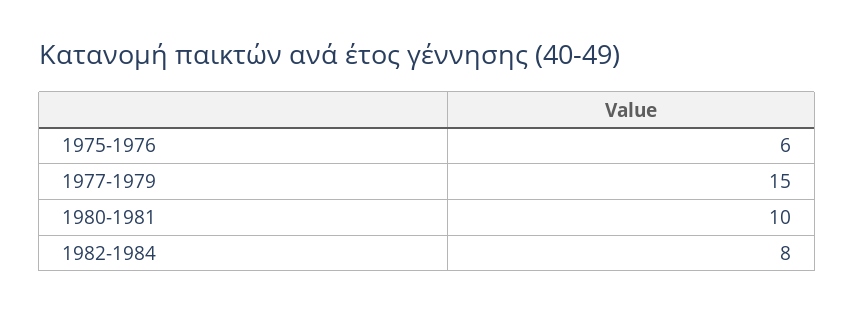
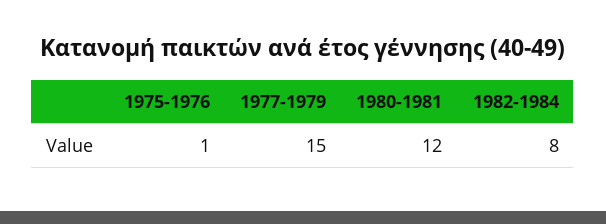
  {
-   "1975-1976": 6,
+   "1975-1976": 1,
    "1977-1979": 15,
-   "1980-1981": 10,
+   "1980-1981": 12,
    "1982-1984": 8
  }

